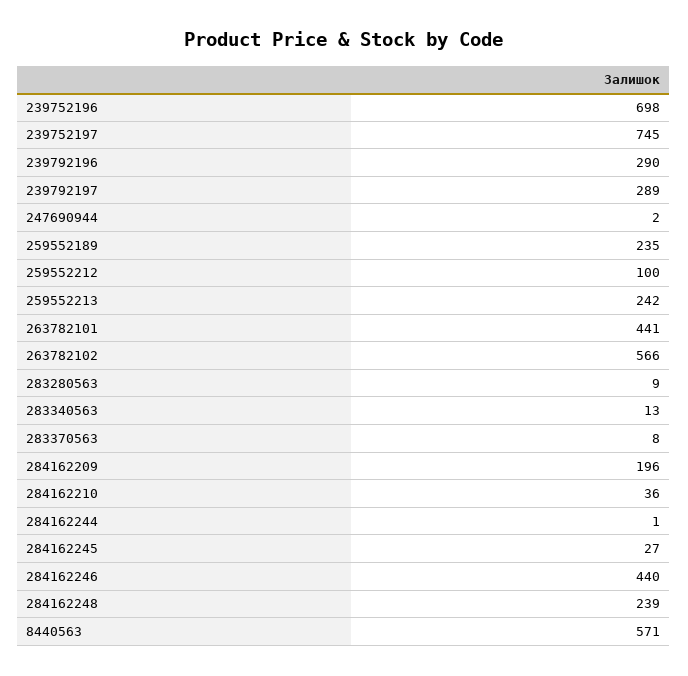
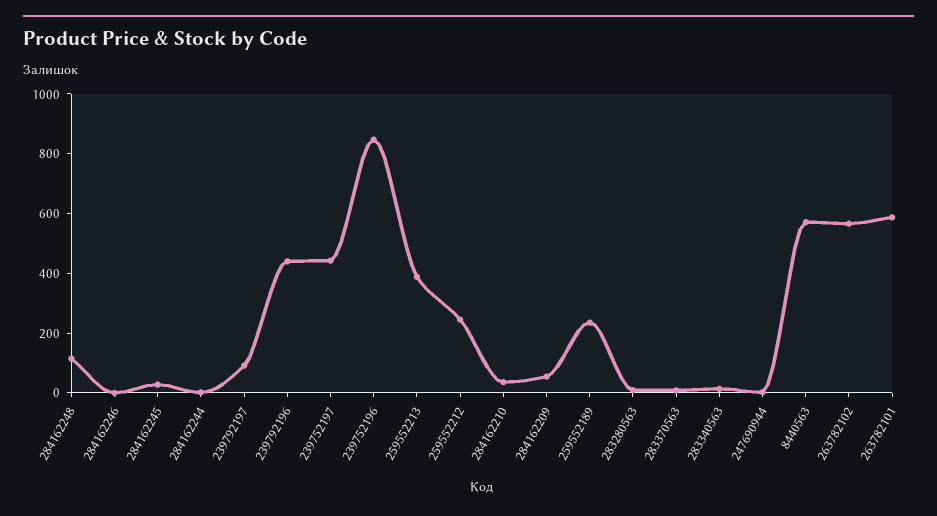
  {
-   "239752196": 698,
+   "239752196": 850,
-   "239752197": 745,
+   "239752197": 450,
-   "239792196": 290,
+   "239792196": 450,
-   "239792197": 289,
+   "239792197": 100,
    "247690944": 2,
    "259552189": 235,
-   "259552212": 100,
+   "259552212": 250,
-   "259552213": 242,
+   "259552213": 400,
-   "263782101": 441,
+   "263782101": 600,
    "263782102": 566,
    "283280563": 9,
    "283340563": 13,
    "283370563": 8,
-   "284162209": 196,
+   "284162209": 50,
    "284162210": 36,
    "284162244": 1,
    "284162245": 27,
-   "284162246": 440,
+   "284162246": 0,
-   "284162248": 239,
+   "284162248": 100,
    "8440563": 571
  }

